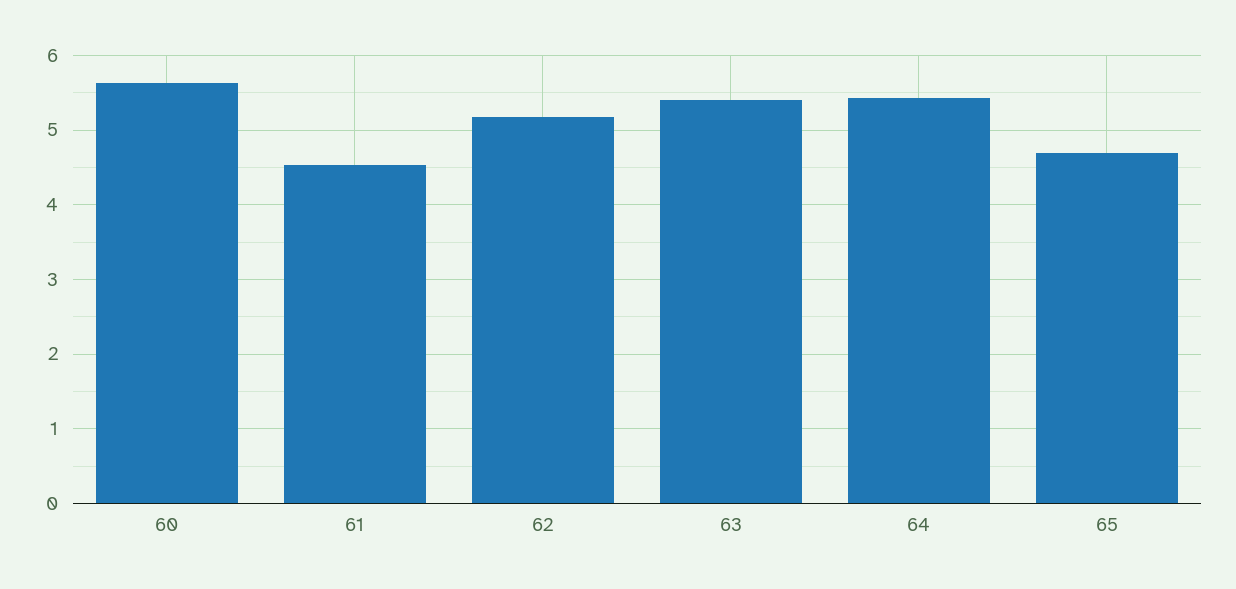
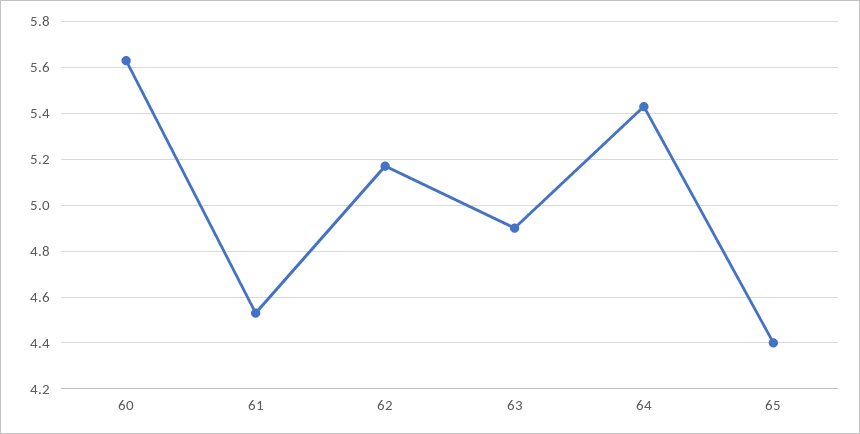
  {
    "60": 5.65,
    "61": 4.55,
    "62": 5.15,
-   "63": 5.4,
+   "63": 4.9,
    "64": 5.45,
-   "65": 4.7
+   "65": 4.4
  }

